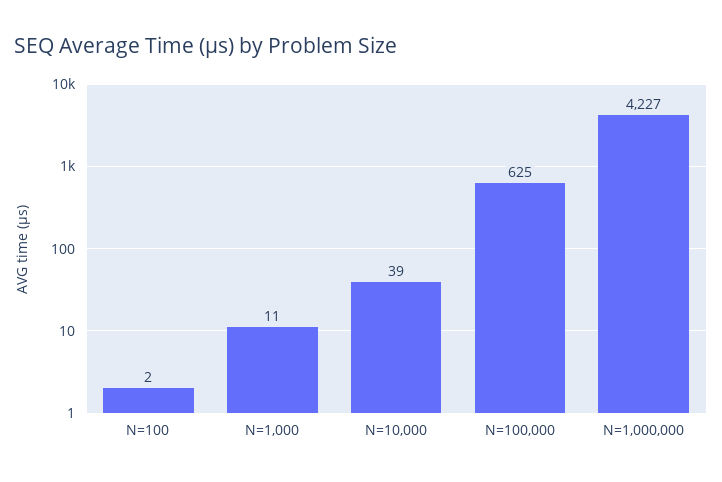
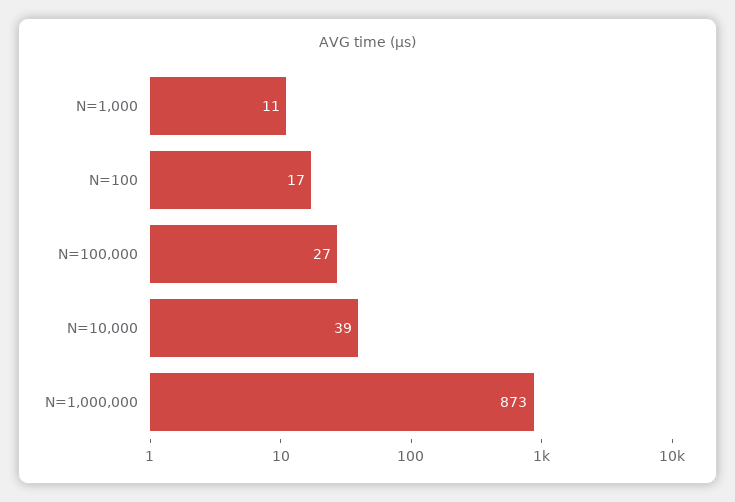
  {
-   "N=100": 2,
+   "N=100": 17,
    "N=1,000": 11,
    "N=10,000": 39,
-   "N=100,000": 625,
+   "N=100,000": 27,
-   "N=1,000,000": 4227
+   "N=1,000,000": 873
  }

